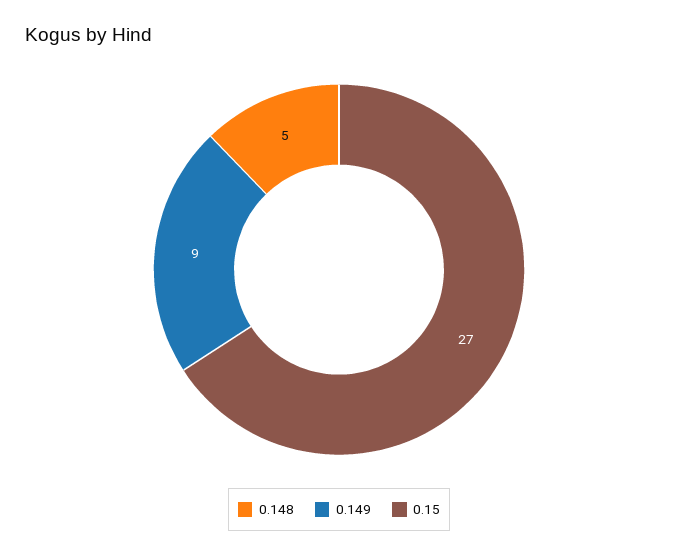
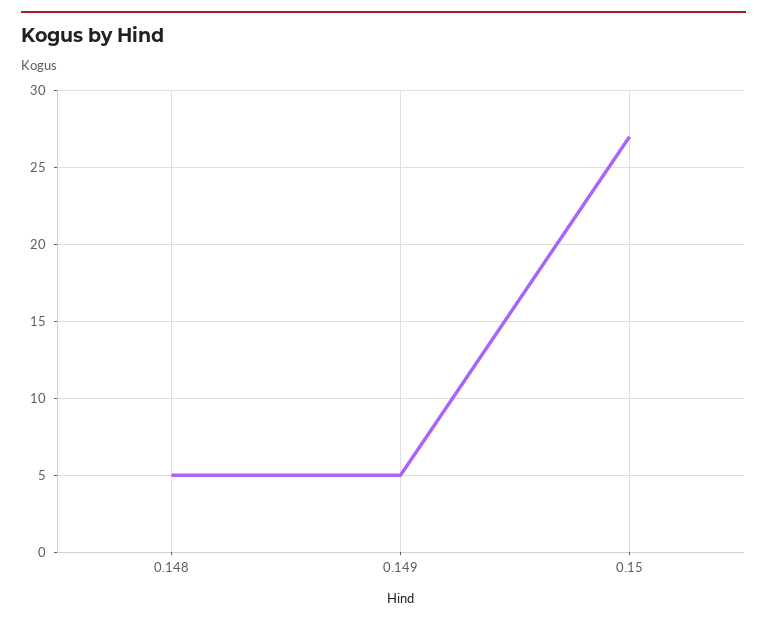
  {
    "0.148": 5,
-   "0.149": 9,
+   "0.149": 5,
    "0.15": 27
  }

